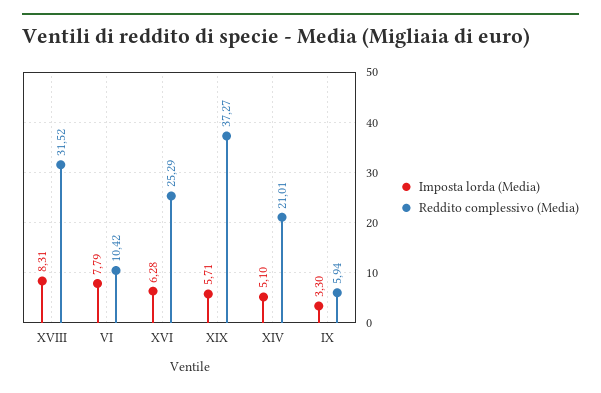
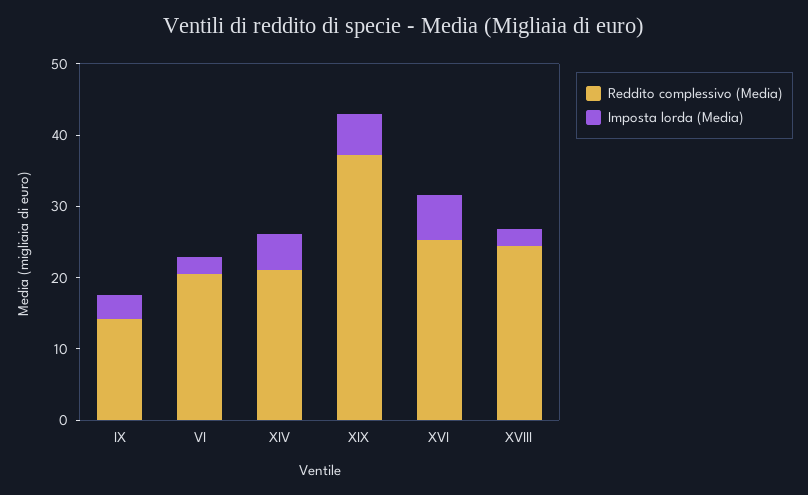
  {
    "Imposta lorda (Media)": {
-     "XVIII": 8.31,
+     "XVIII": 2,
-     "VI": 7.79,
+     "VI": 2,
      "XVI": 6.28,
      "XIX": 5.71,
      "XIV": 5.1,
      "IX": 3.3
    },
    "Reddito complessivo (Media)": {
-     "XVIII": 31.52,
+     "XVIII": 24,
-     "VI": 10.42,
+     "VI": 20,
      "XVI": 25.29,
      "XIX": 37.27,
      "XIV": 21.01,
-     "IX": 5.94
+     "IX": 14
    }
  }

